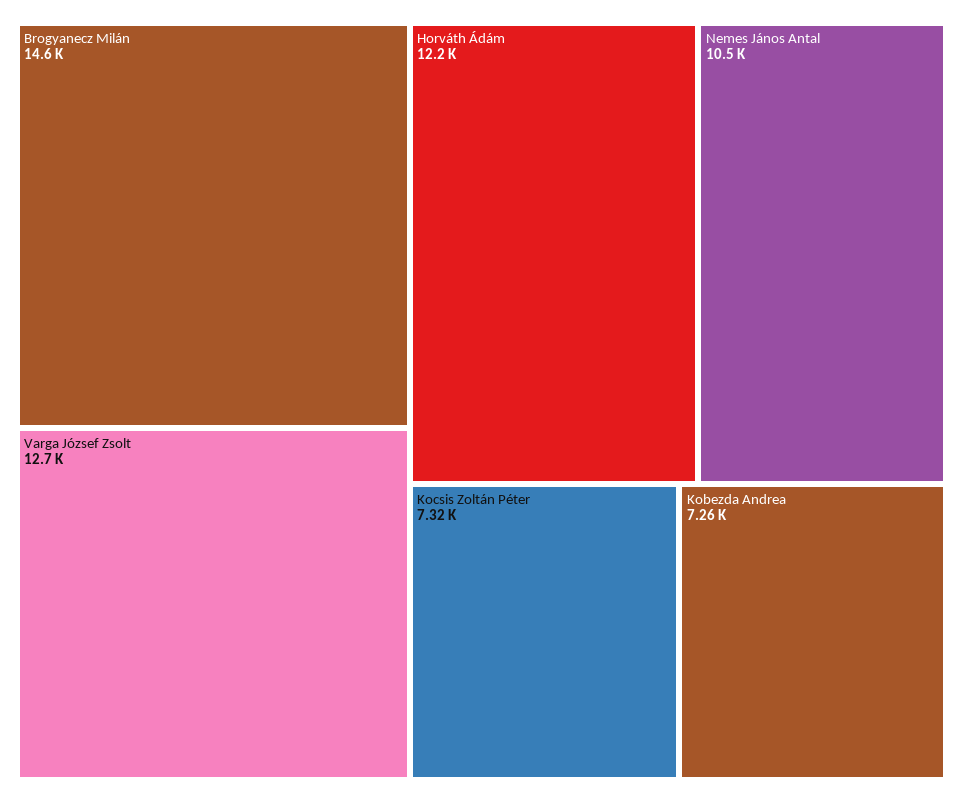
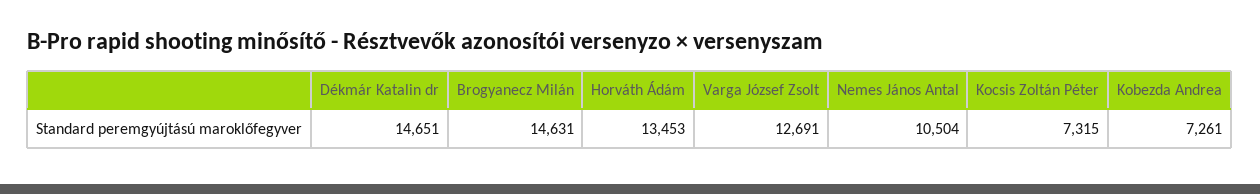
  {
    "Brogyanecz Milán": 14631,
    "Varga József Zsolt": 12691,
-   "Horváth Ádám": 12200,
+   "Horváth Ádám": 13453,
    "Nemes János Antal": 10504,
    "Kocsis Zoltán Péter": 7315,
-   "Kobezda Andrea": 7261
+   "Kobezda Andrea": 7261,
+   "Dékmár Katalin dr": 14651
  }

